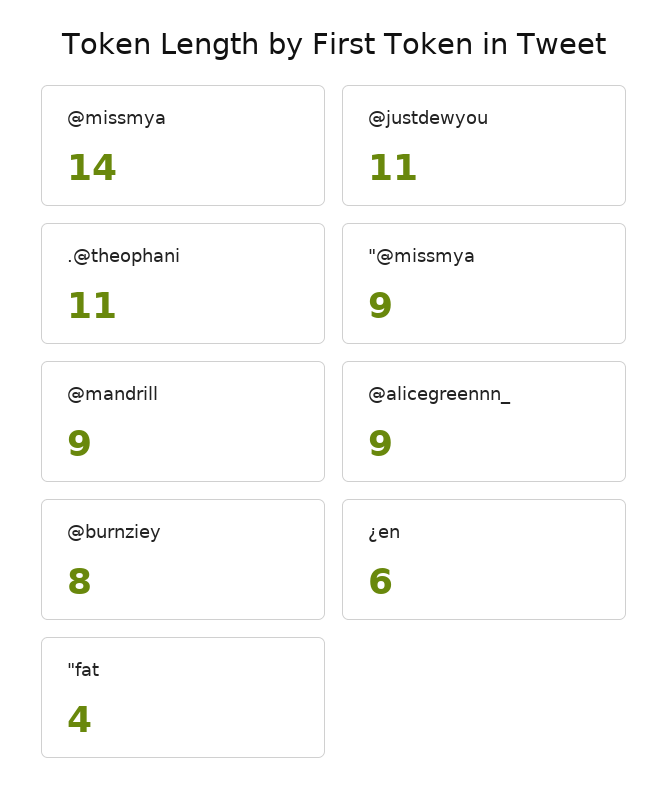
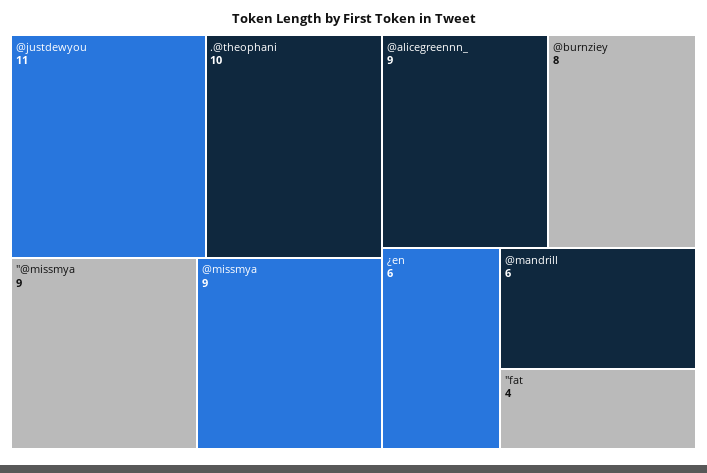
  {
-   "@missmya": 14,
+   "@missmya": 9,
    "@justdewyou": 11,
-   ".@theophani": 11,
+   ".@theophani": 10,
    "\"@missmya": 9,
-   "@mandrill": 9,
+   "@mandrill": 6,
    "@alicegreennn_": 9,
    "@burnziey": 8,
    "¿en": 6,
    "\"fat": 4
  }

